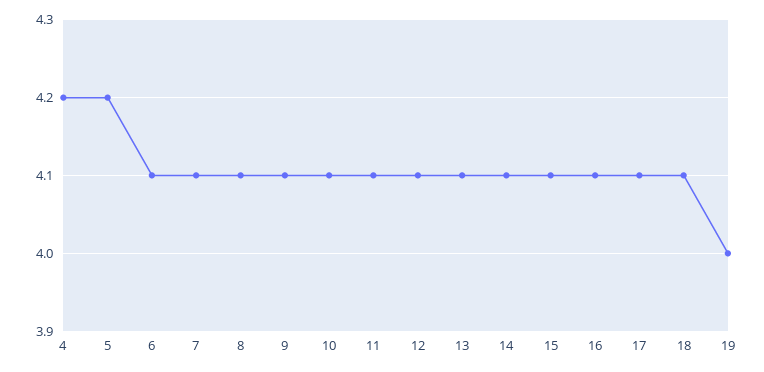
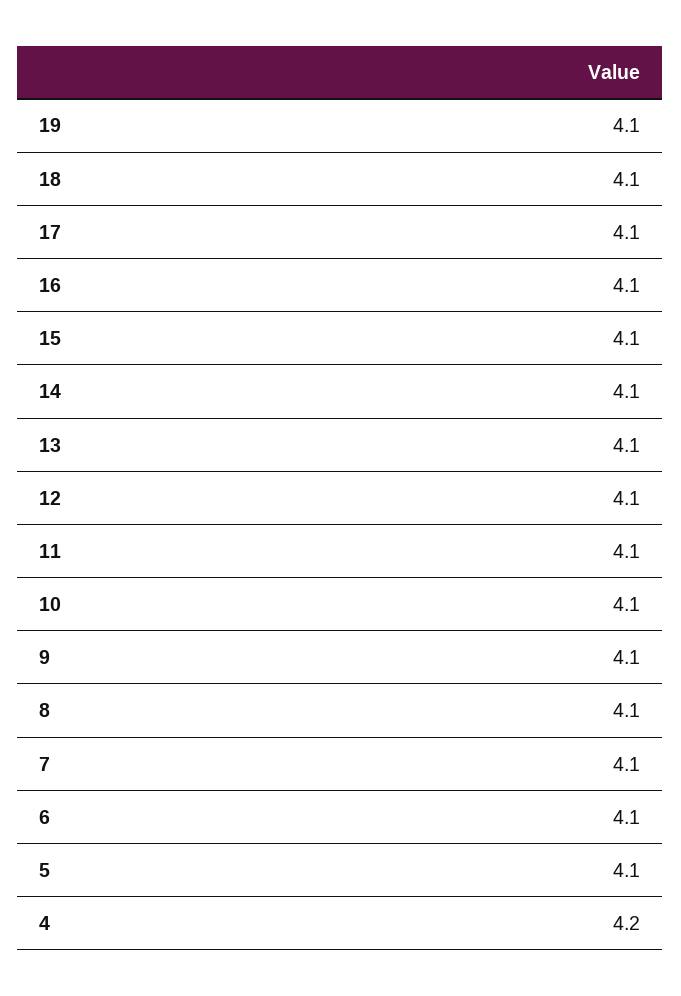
  {
    "4": 4.2,
-   "5": 4.2,
+   "5": 4.1,
    "6": 4.1,
    "7": 4.1,
    "8": 4.1,
    "9": 4.1,
    "10": 4.1,
    "11": 4.1,
    "12": 4.1,
    "13": 4.1,
    "14": 4.1,
    "15": 4.1,
    "16": 4.1,
    "17": 4.1,
    "18": 4.1,
-   "19": 4
+   "19": 4.1
  }

